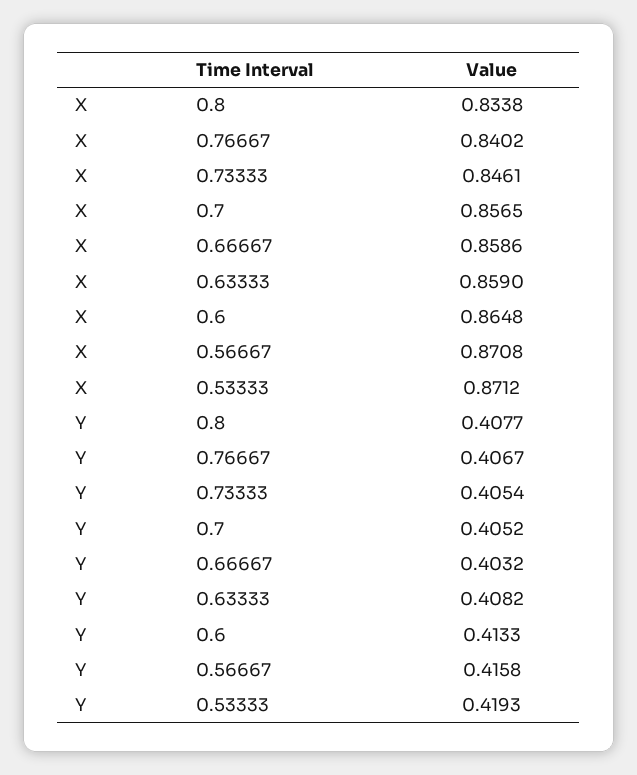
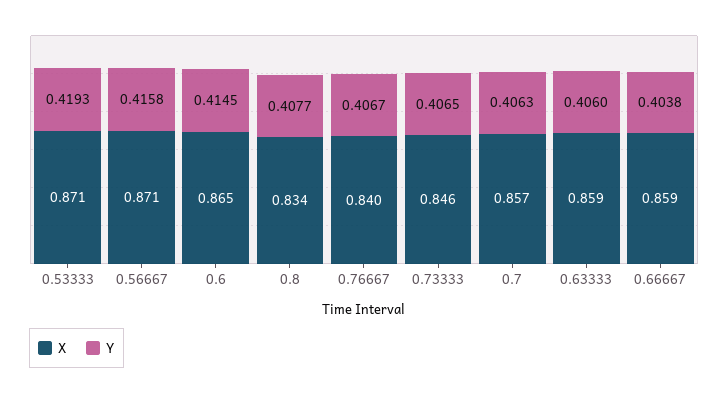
  {
    "X": {
      "0.8": 0.8338,
      "0.76667": 0.8402,
      "0.73333": 0.8461,
      "0.7": 0.8565,
      "0.66667": 0.8586,
      "0.63333": 0.859,
      "0.6": 0.8648,
      "0.56667": 0.8708,
      "0.53333": 0.8712
    },
    "Y": {
      "0.8": 0.4077,
      "0.76667": 0.4067,
-     "0.73333": 0.4054,
+     "0.73333": 0.4065,
-     "0.7": 0.4052,
+     "0.7": 0.4063,
-     "0.66667": 0.4032,
+     "0.66667": 0.4038,
-     "0.63333": 0.4082,
+     "0.63333": 0.406,
-     "0.6": 0.4133,
+     "0.6": 0.4145,
      "0.56667": 0.4158,
      "0.53333": 0.4193
    }
  }

